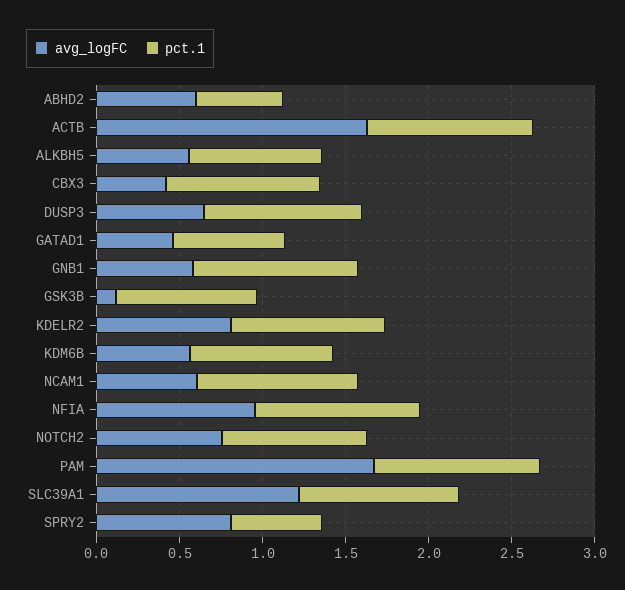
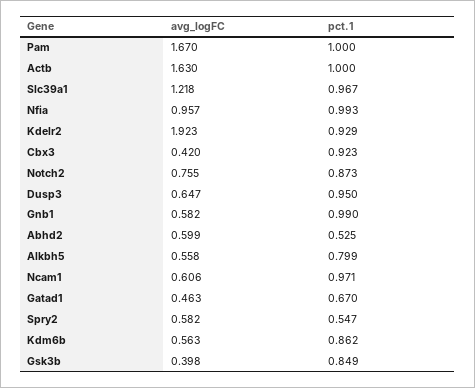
  {
    "avg_logFC": {
      "ABHD2": 0.599,
      "ACTB": 1.63,
      "ALKBH5": 0.558,
      "CBX3": 0.42,
      "DUSP3": 0.647,
      "GATAD1": 0.463,
      "GNB1": 0.582,
-     "GSK3B": 0.1,
+     "GSK3B": 0.398,
-     "KDELR2": 0.8,
+     "KDELR2": 1.923,
      "KDM6B": 0.563,
      "NCAM1": 0.606,
      "NFIA": 0.957,
      "NOTCH2": 0.755,
      "PAM": 1.67,
      "SLC39A1": 1.218,
-     "SPRY2": 0.8
+     "SPRY2": 0.582
    },
    "pct.1": {
      "ABHD2": 0.525,
      "ACTB": 1,
      "ALKBH5": 0.799,
      "CBX3": 0.923,
      "DUSP3": 0.95,
      "GATAD1": 0.67,
      "GNB1": 0.99,
      "GSK3B": 0.849,
      "KDELR2": 0.929,
      "KDM6B": 0.862,
      "NCAM1": 0.971,
      "NFIA": 0.993,
      "NOTCH2": 0.873,
      "PAM": 1,
      "SLC39A1": 0.967,
      "SPRY2": 0.547
    }
  }

